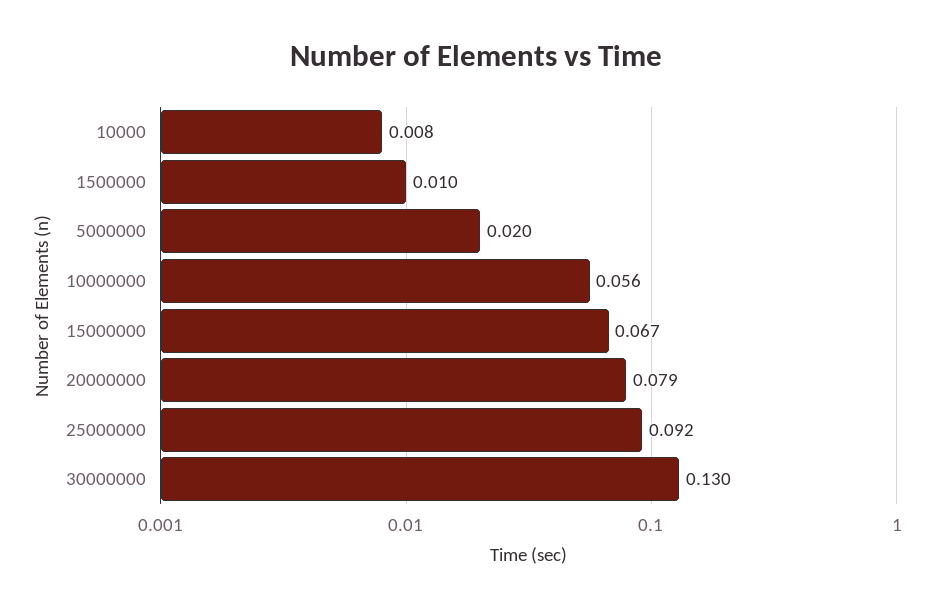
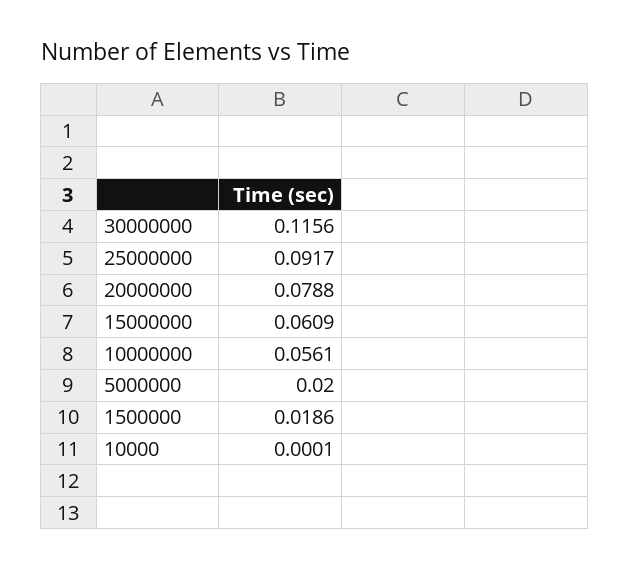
  {
-   "10000": 0.008,
+   "10000": 0.0001,
-   "1500000": 0.01,
+   "1500000": 0.0186,
    "5000000": 0.02,
    "10000000": 0.0561,
-   "15000000": 0.067,
+   "15000000": 0.0609,
    "20000000": 0.0788,
    "25000000": 0.0917,
-   "30000000": 0.13
+   "30000000": 0.1156
  }

